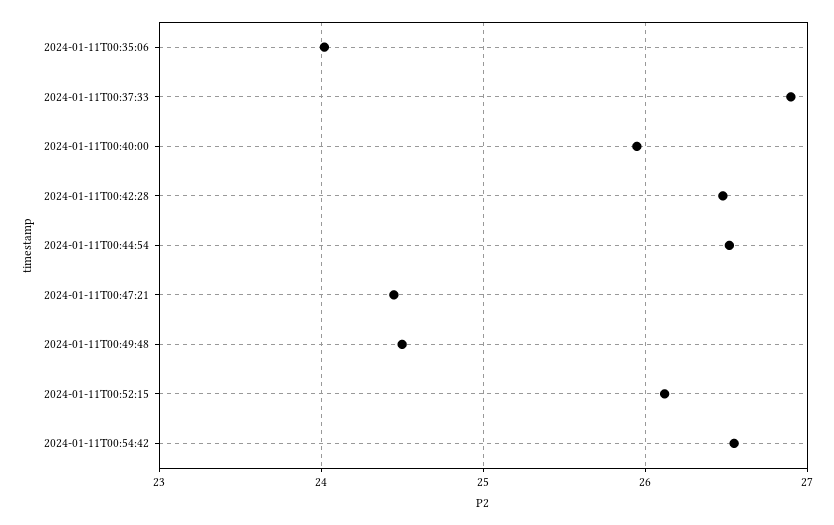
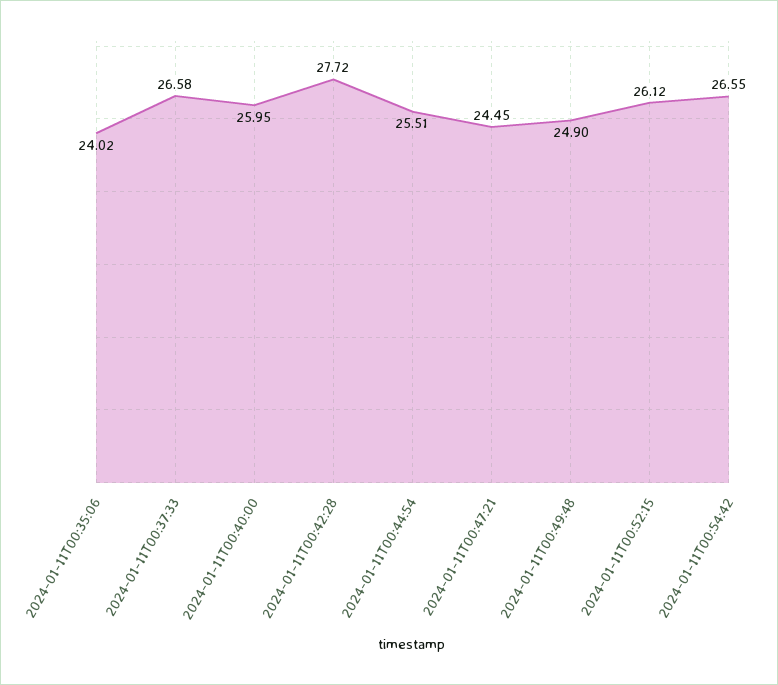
  {
    "2024-01-11T00:35:06": 24.02,
-   "2024-01-11T00:37:33": 26.9,
+   "2024-01-11T00:37:33": 26.58,
    "2024-01-11T00:40:00": 25.95,
-   "2024-01-11T00:42:28": 26.5,
+   "2024-01-11T00:42:28": 27.72,
-   "2024-01-11T00:44:54": 26.5,
+   "2024-01-11T00:44:54": 25.51,
    "2024-01-11T00:47:21": 24.45,
-   "2024-01-11T00:49:48": 24.5,
+   "2024-01-11T00:49:48": 24.9,
    "2024-01-11T00:52:15": 26.12,
    "2024-01-11T00:54:42": 26.55
  }

